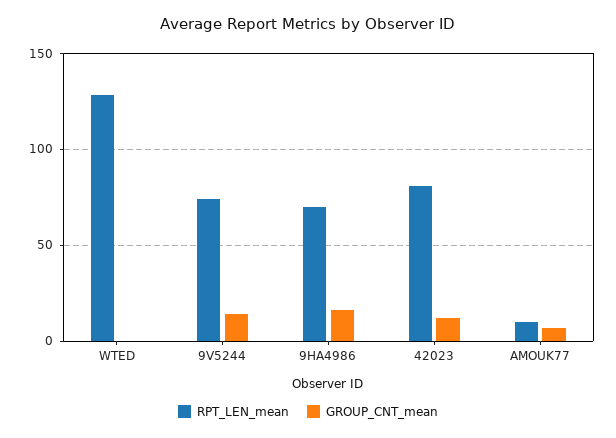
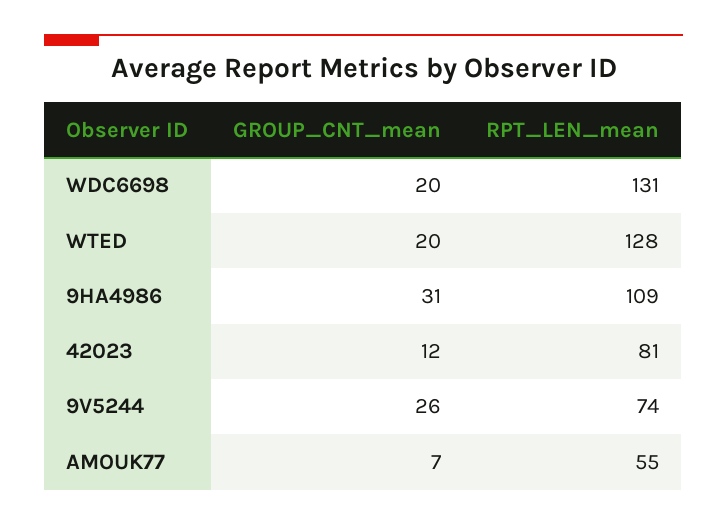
  {
    "RPT_LEN_mean": {
      "WTED": 128,
      "9V5244": 74,
-     "9HA4986": 70,
+     "9HA4986": 109,
      "42023": 81,
-     "AMOUK77": 10
+     "AMOUK77": 55,
+     "WDC6698": 131
    },
    "GROUP_CNT_mean": {
-     "WTED": 0,
+     "WTED": 20,
-     "9V5244": 15,
+     "9V5244": 26,
-     "9HA4986": 15,
+     "9HA4986": 31,
      "42023": 12,
-     "AMOUK77": 7
+     "AMOUK77": 7,
+     "WDC6698": 20
    }
  }

